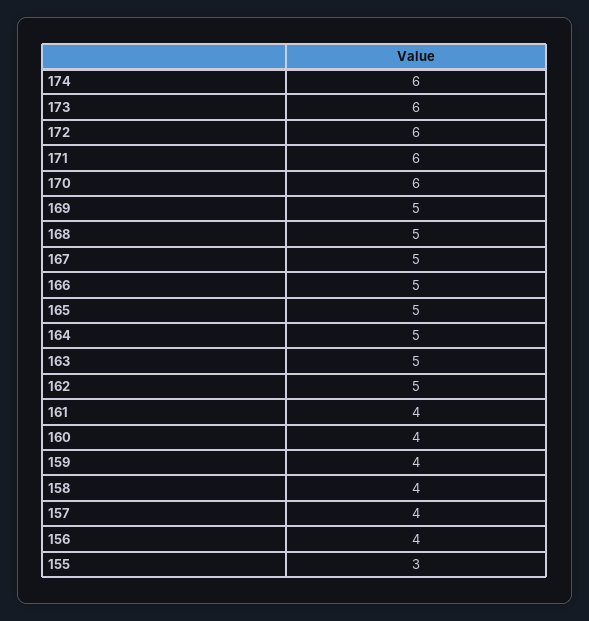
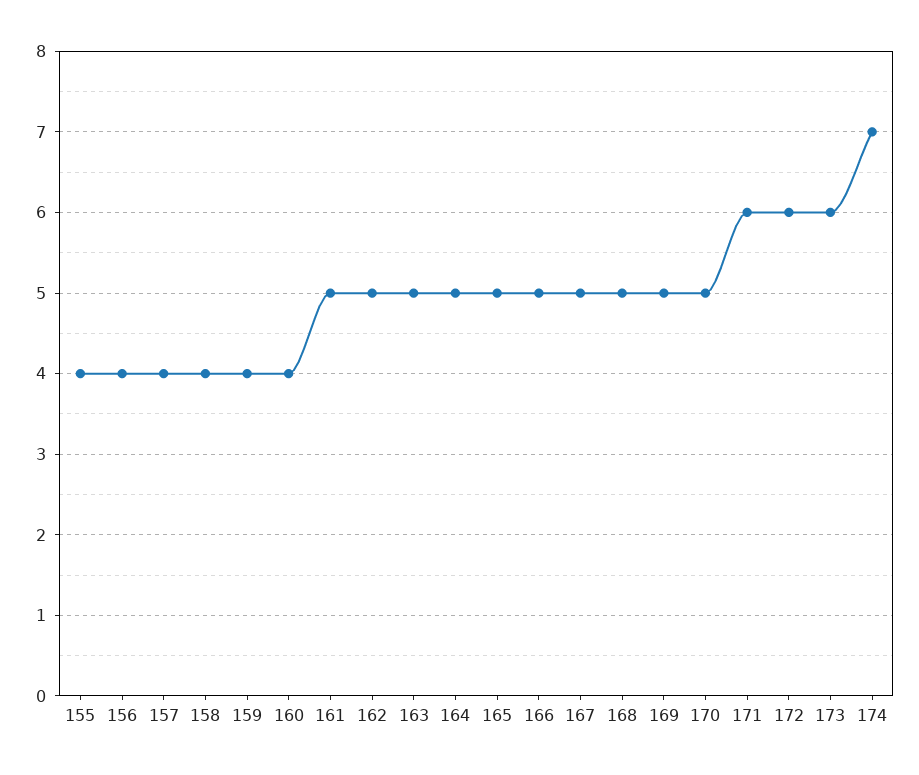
  {
-   "174": 6,
+   "174": 7,
    "173": 6,
    "172": 6,
    "171": 6,
-   "170": 6,
+   "170": 5,
    "169": 5,
    "168": 5,
    "167": 5,
    "166": 5,
    "165": 5,
    "164": 5,
    "163": 5,
    "162": 5,
-   "161": 4,
+   "161": 5,
    "160": 4,
    "159": 4,
    "158": 4,
    "157": 4,
    "156": 4,
-   "155": 3
+   "155": 4
  }

